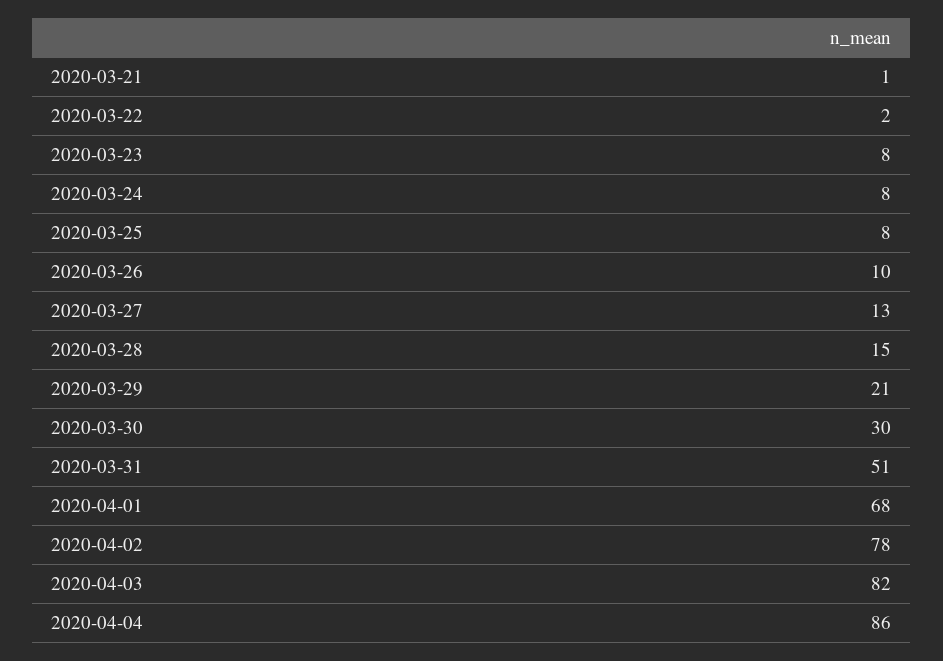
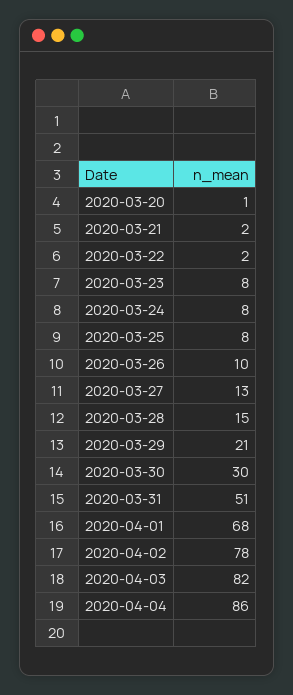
  {
-   "2020-03-21": 1,
+   "2020-03-21": 2,
    "2020-03-22": 2,
    "2020-03-23": 8,
    "2020-03-24": 8,
    "2020-03-25": 8,
    "2020-03-26": 10,
    "2020-03-27": 13,
    "2020-03-28": 15,
    "2020-03-29": 21,
    "2020-03-30": 30,
    "2020-03-31": 51,
    "2020-04-01": 68,
    "2020-04-02": 78,
    "2020-04-03": 82,
-   "2020-04-04": 86
+   "2020-04-04": 86,
+   "2020-03-20": 1
  }

